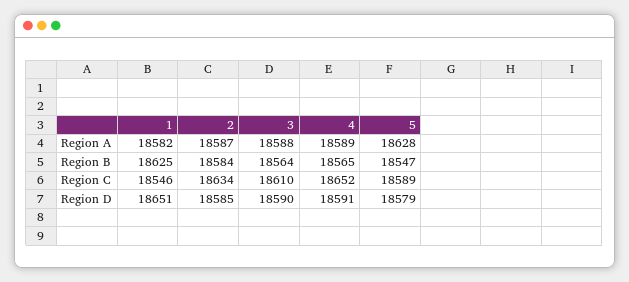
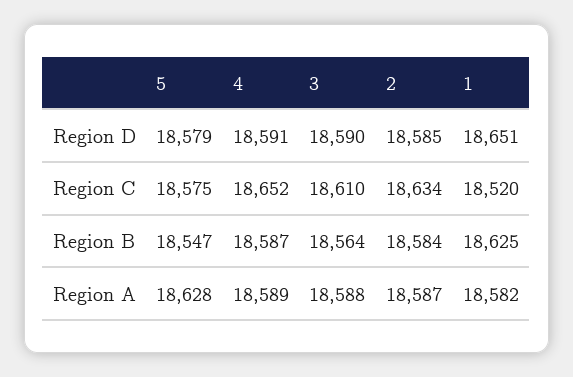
  {
    "1": {
      "Region A": 18582,
      "Region B": 18625,
-     "Region C": 18546,
+     "Region C": 18520,
      "Region D": 18651
    },
    "2": {
      "Region A": 18587,
      "Region B": 18584,
      "Region C": 18634,
      "Region D": 18585
    },
    "3": {
      "Region A": 18588,
      "Region B": 18564,
      "Region C": 18610,
      "Region D": 18590
    },
    "4": {
      "Region A": 18589,
-     "Region B": 18565,
+     "Region B": 18587,
      "Region C": 18652,
      "Region D": 18591
    },
    "5": {
      "Region A": 18628,
      "Region B": 18547,
-     "Region C": 18589,
+     "Region C": 18575,
      "Region D": 18579
    }
  }

